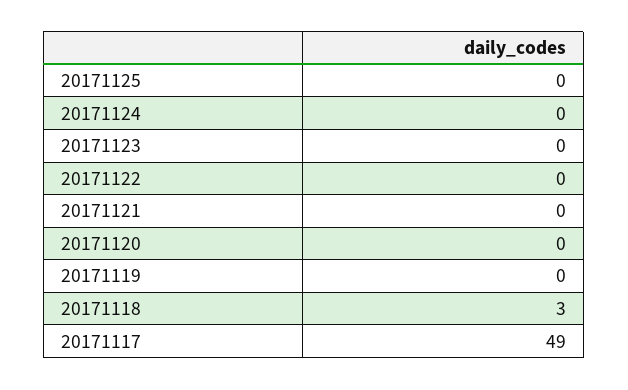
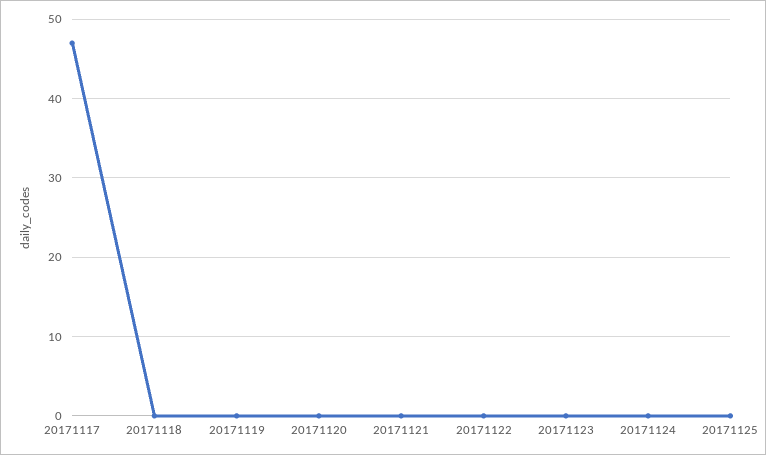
  {
    "20171125": 0,
    "20171124": 0,
    "20171123": 0,
    "20171122": 0,
    "20171121": 0,
    "20171120": 0,
    "20171119": 0,
-   "20171118": 3,
+   "20171118": 0,
-   "20171117": 49
+   "20171117": 47
  }

